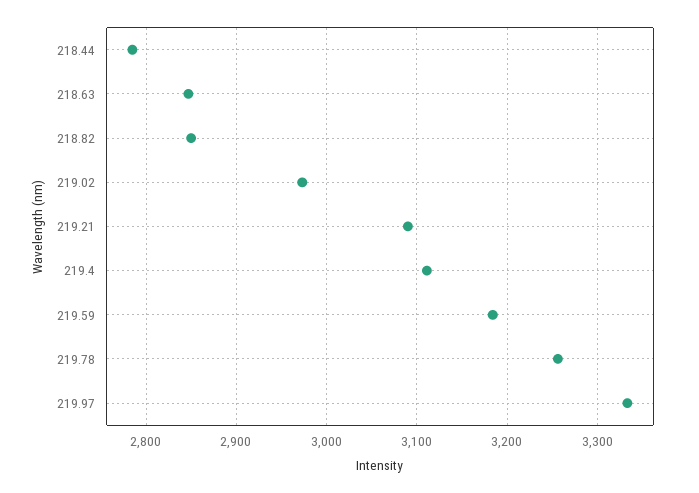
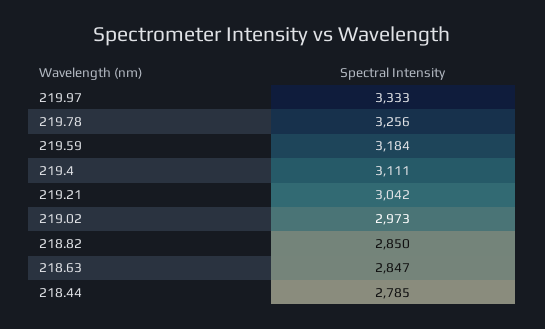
  {
    "218.44": 2785,
    "218.63": 2847,
    "218.82": 2850,
    "219.02": 2973,
-   "219.21": 3090,
+   "219.21": 3042,
    "219.4": 3111,
    "219.59": 3184,
    "219.78": 3256,
    "219.97": 3333
  }

